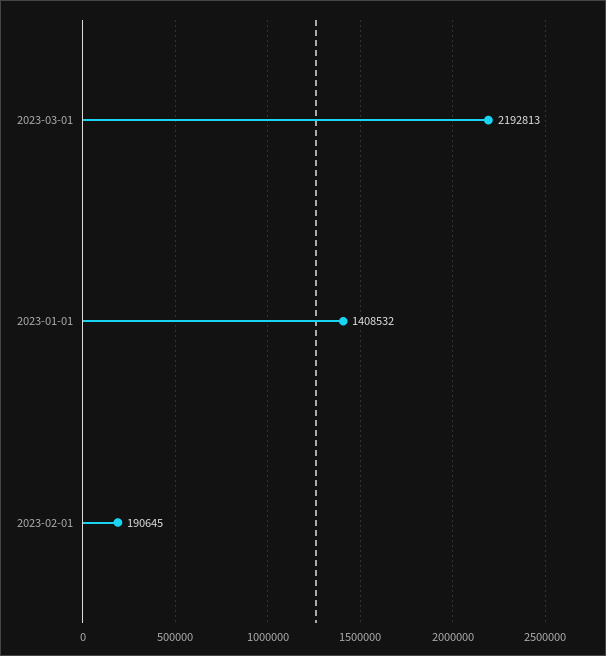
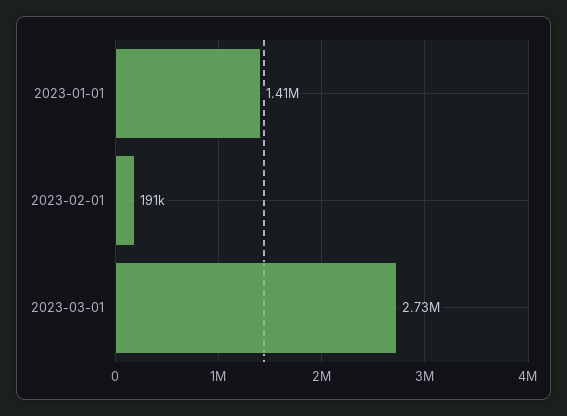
  {
-   "2023-03-01": 2192813,
+   "2023-03-01": 2730000,
    "2023-01-01": 1408532,
    "2023-02-01": 190645
  }

